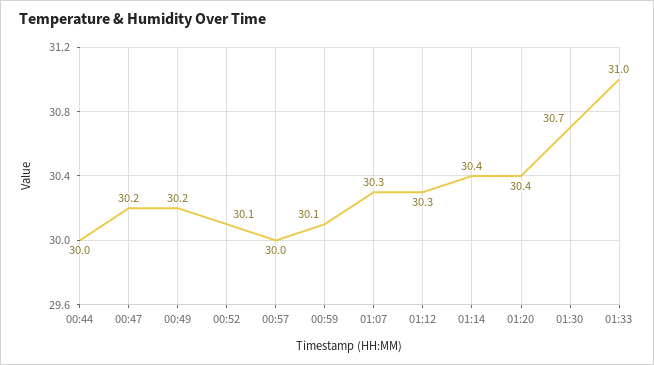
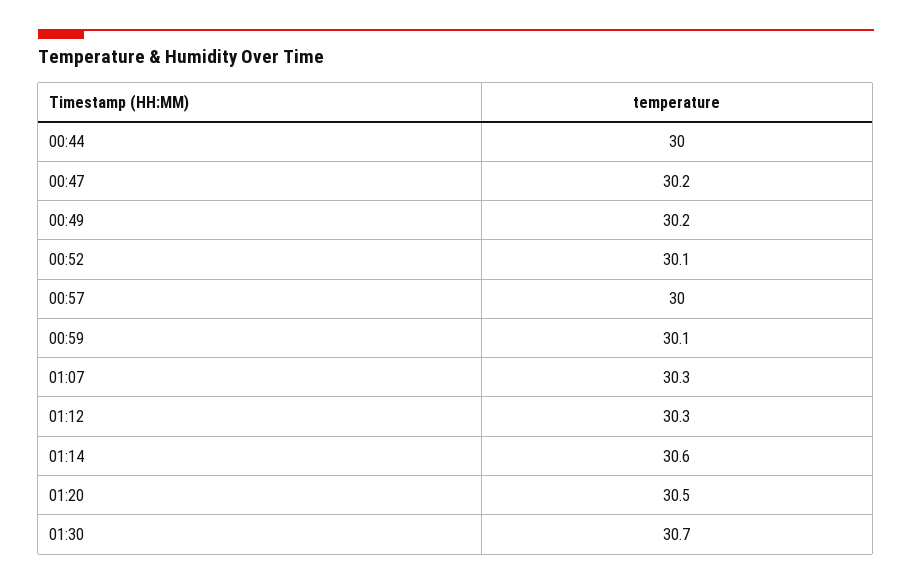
  {
    "00:44": 30,
    "00:47": 30.2,
    "00:49": 30.2,
    "00:52": 30.1,
    "00:57": 30,
    "00:59": 30.1,
    "01:07": 30.3,
    "01:12": 30.3,
-   "01:14": 30.4,
+   "01:14": 30.6,
-   "01:20": 30.4,
+   "01:20": 30.5,
-   "01:30": 30.7,
+   "01:30": 30.7
-   "01:33": 31
  }

